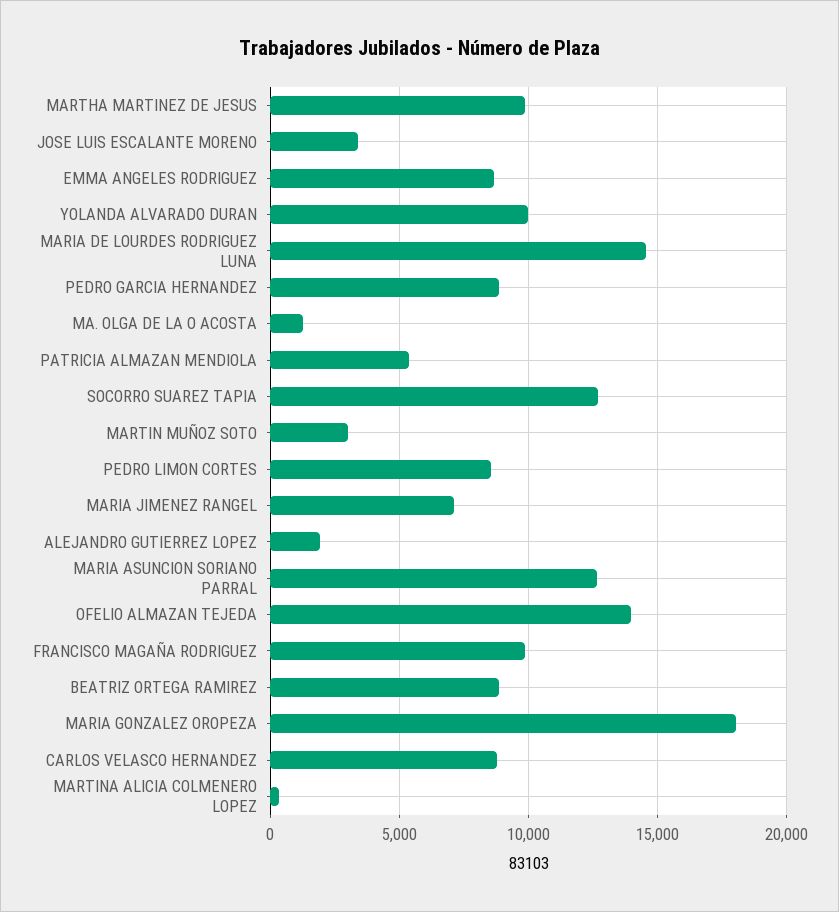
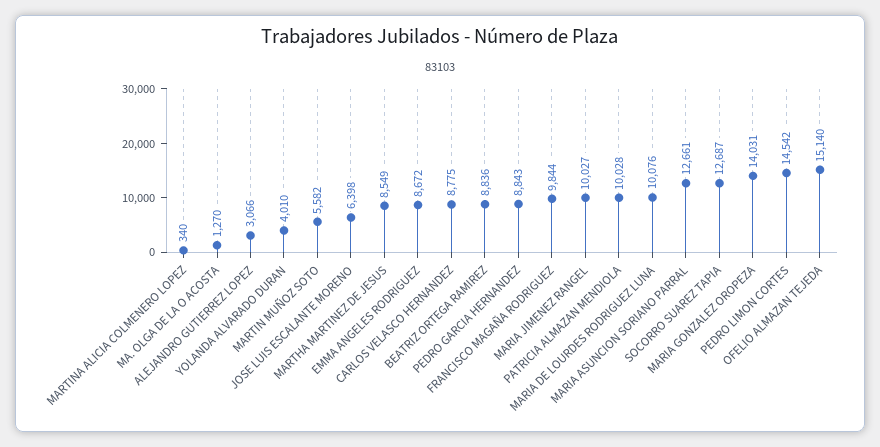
  {
-   "MARTHA MARTINEZ DE JESUS": 10000,
+   "MARTHA MARTINEZ DE JESUS": 8549,
-   "JOSE LUIS ESCALANTE MORENO": 3500,
+   "JOSE LUIS ESCALANTE MORENO": 6398,
    "EMMA ANGELES RODRIGUEZ": 8672,
-   "YOLANDA ALVARADO DURAN": 10000,
+   "YOLANDA ALVARADO DURAN": 4010,
-   "MARIA DE LOURDES RODRIGUEZ LUNA": 14500,
+   "MARIA DE LOURDES RODRIGUEZ LUNA": 10076,
    "PEDRO GARCIA HERNANDEZ": 8843,
    "MA. OLGA DE LA O ACOSTA": 1270,
-   "PATRICIA ALMAZAN MENDIOLA": 5500,
+   "PATRICIA ALMAZAN MENDIOLA": 10028,
    "SOCORRO SUAREZ TAPIA": 12687,
-   "MARTIN MUÑOZ SOTO": 3000,
+   "MARTIN MUÑOZ SOTO": 5582,
-   "PEDRO LIMON CORTES": 8500,
+   "PEDRO LIMON CORTES": 14542,
-   "MARIA JIMENEZ RANGEL": 7000,
+   "MARIA JIMENEZ RANGEL": 10027,
-   "ALEJANDRO GUTIERREZ LOPEZ": 2000,
+   "ALEJANDRO GUTIERREZ LOPEZ": 3066,
    "MARIA ASUNCION SORIANO PARRAL": 12661,
-   "OFELIO ALMAZAN TEJEDA": 14000,
+   "OFELIO ALMAZAN TEJEDA": 15140,
    "FRANCISCO MAGAÑA RODRIGUEZ": 9844,
    "BEATRIZ ORTEGA RAMIREZ": 8836,
-   "MARIA GONZALEZ OROPEZA": 18000,
+   "MARIA GONZALEZ OROPEZA": 14031,
    "CARLOS VELASCO HERNANDEZ": 8775,
    "MARTINA ALICIA COLMENERO LOPEZ": 340
  }

